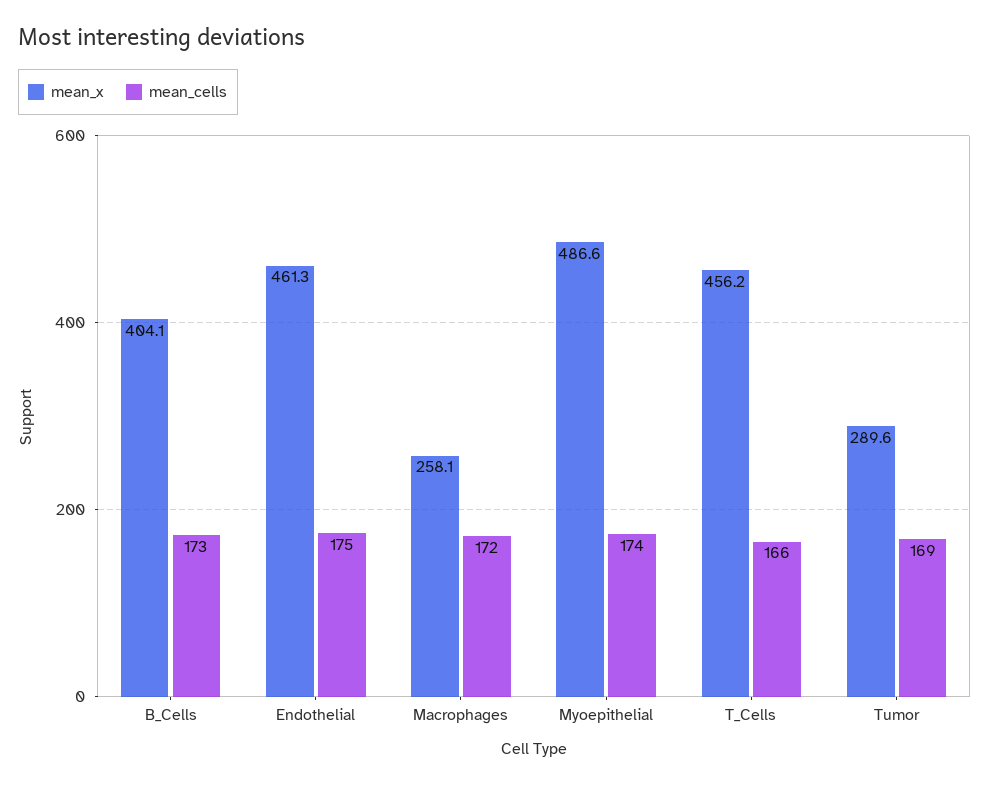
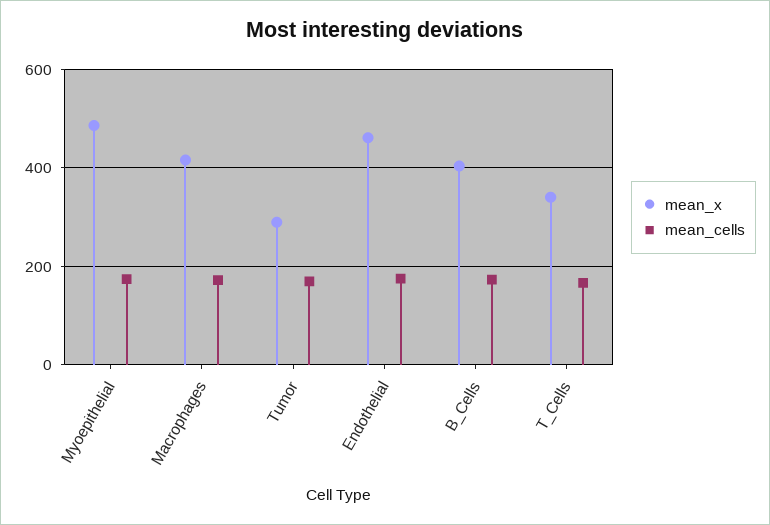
  {
    "mean_x": {
      "B_Cells": 404.1,
      "Endothelial": 461.3,
-     "Macrophages": 258.1,
+     "Macrophages": 420,
      "Myoepithelial": 486.6,
-     "T_Cells": 456.2,
+     "T_Cells": 340,
      "Tumor": 289.6
    },
    "mean_cells": {
      "B_Cells": 173,
      "Endothelial": 175,
      "Macrophages": 172,
      "Myoepithelial": 174,
      "T_Cells": 166,
      "Tumor": 169
    }
  }

